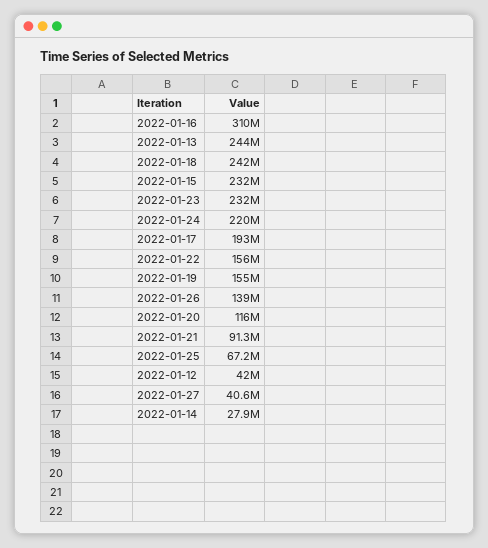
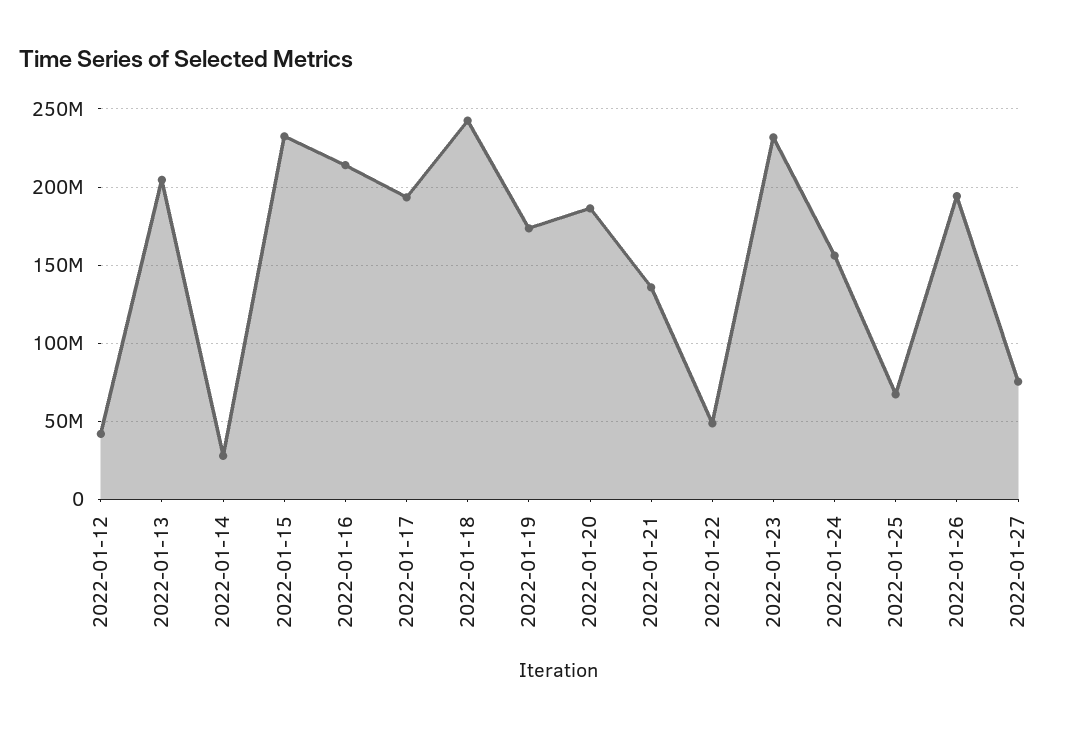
  {
-   "2022-01-16": 310000000,
+   "2022-01-16": 215000000,
-   "2022-01-13": 244000000,
+   "2022-01-13": 205000000,
    "2022-01-18": 242000000,
    "2022-01-15": 232000000,
    "2022-01-23": 232000000,
-   "2022-01-24": 220000000,
+   "2022-01-24": 155000000,
    "2022-01-17": 193000000,
-   "2022-01-22": 156000000,
+   "2022-01-22": 50000000,
-   "2022-01-19": 155000000,
+   "2022-01-19": 175000000,
-   "2022-01-26": 139000000,
+   "2022-01-26": 195000000,
-   "2022-01-20": 116000000,
+   "2022-01-20": 185000000,
-   "2022-01-21": 91300000,
+   "2022-01-21": 135000000,
    "2022-01-25": 67200000,
    "2022-01-12": 42000000,
-   "2022-01-27": 40600000,
+   "2022-01-27": 75000000,
    "2022-01-14": 27900000
  }

